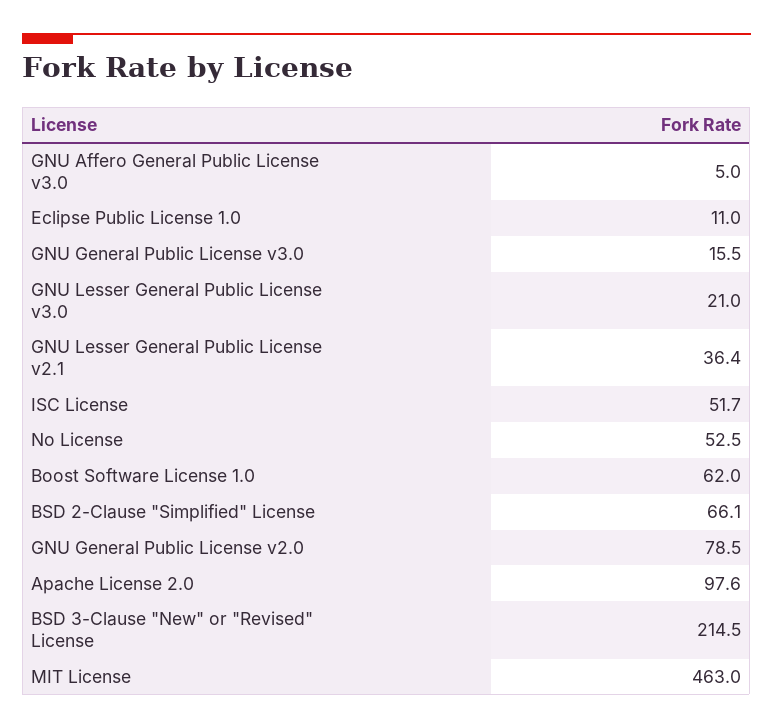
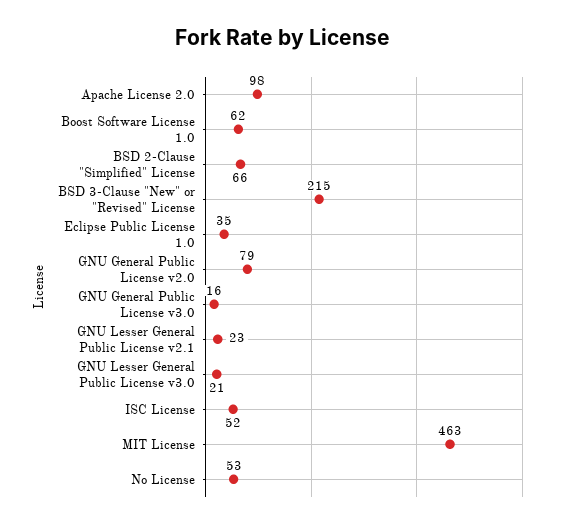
  {
-   "GNU Affero General Public License v3.0": 5,
-   "Eclipse Public License 1.0": 11,
+   "Eclipse Public License 1.0": 35,
    "GNU General Public License v3.0": 15.5,
    "GNU Lesser General Public License v3.0": 21,
-   "GNU Lesser General Public License v2.1": 36.4,
+   "GNU Lesser General Public License v2.1": 23,
    "ISC License": 51.7,
    "No License": 52.5,
    "Boost Software License 1.0": 62,
    "BSD 2-Clause \"Simplified\" License": 66.1,
    "GNU General Public License v2.0": 78.5,
    "Apache License 2.0": 97.6,
    "BSD 3-Clause \"New\" or \"Revised\" License": 214.5,
    "MIT License": 463
  }

